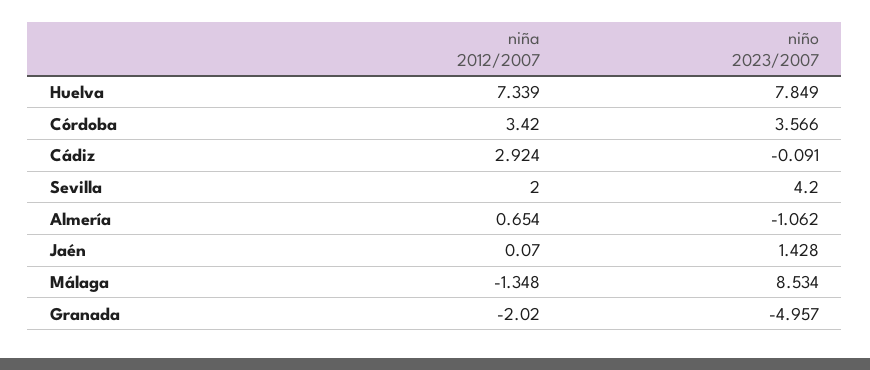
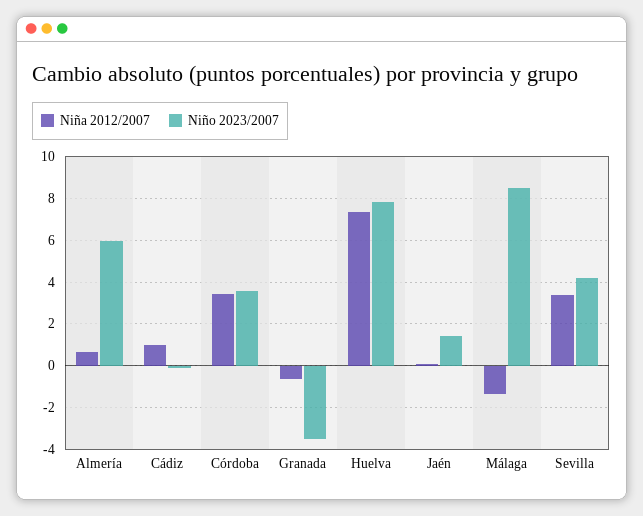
  {
    "niña 2012/2007": {
      "Huelva": 7.339,
      "Córdoba": 3.42,
-     "Cádiz": 2.924,
+     "Cádiz": 1,
-     "Sevilla": 2,
+     "Sevilla": 3.5,
      "Almería": 0.654,
      "Jaén": 0.07,
      "Málaga": -1.348,
-     "Granada": -2.02
+     "Granada": -0.5
    },
    "niño 2023/2007": {
      "Huelva": 7.849,
      "Córdoba": 3.566,
      "Cádiz": -0.091,
      "Sevilla": 4.2,
-     "Almería": -1.062,
+     "Almería": 6,
      "Jaén": 1.428,
      "Málaga": 8.534,
-     "Granada": -4.957
+     "Granada": -3.5
    }
  }

